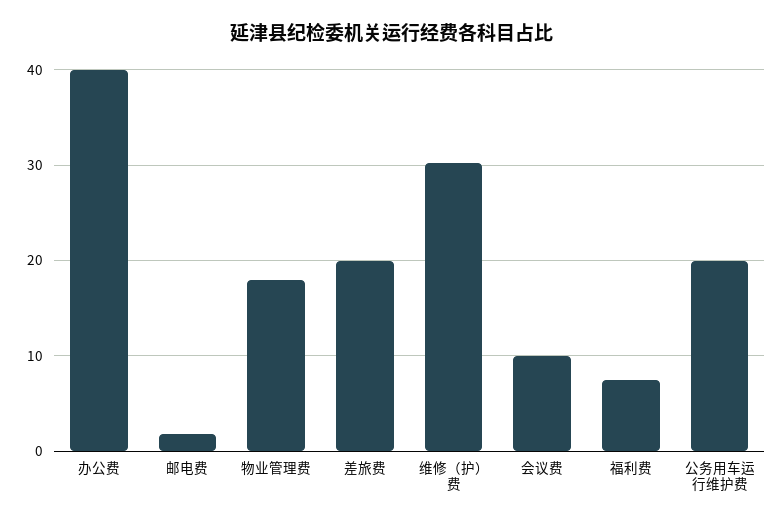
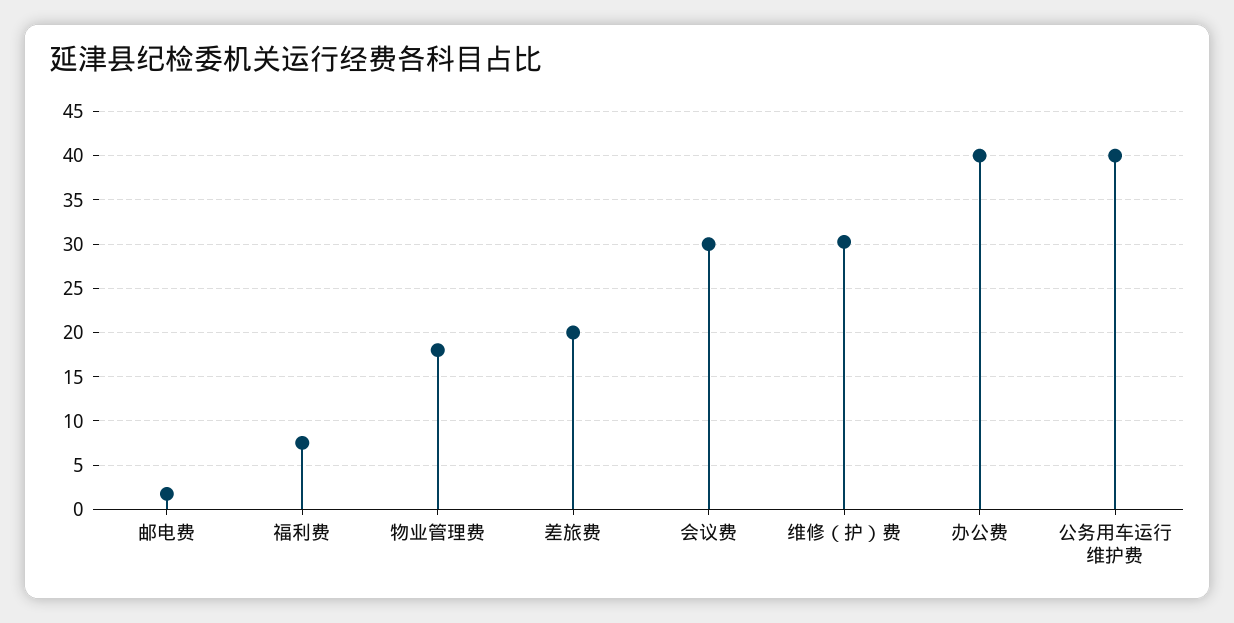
  {
    "办公费": 40,
    "邮电费": 2,
    "物业管理费": 18,
    "差旅费": 20,
    "维修（护）费": 30,
-   "会议费": 10,
+   "会议费": 30,
    "福利费": 8,
-   "公务用车运行维护费": 20
+   "公务用车运行维护费": 40
  }

